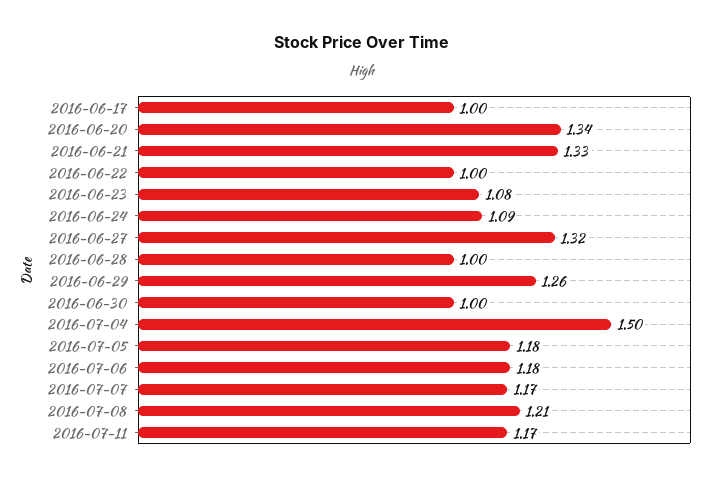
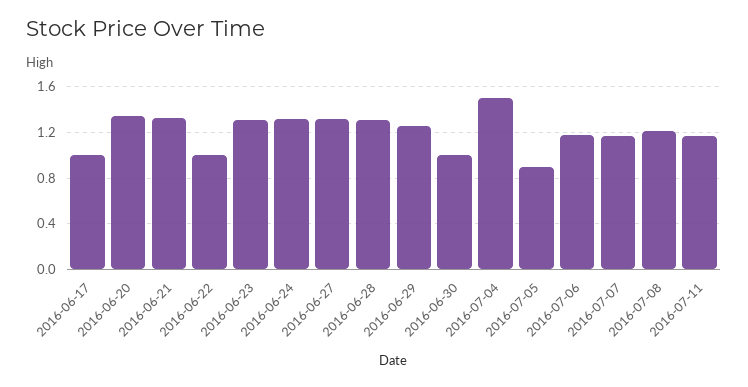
  {
    "2016-06-17": 1,
    "2016-06-20": 1.34,
    "2016-06-21": 1.33,
    "2016-06-22": 1,
-   "2016-06-23": 1.08,
+   "2016-06-23": 1.3,
-   "2016-06-24": 1.09,
+   "2016-06-24": 1.3,
    "2016-06-27": 1.32,
-   "2016-06-28": 1,
+   "2016-06-28": 1.3,
    "2016-06-29": 1.26,
    "2016-06-30": 1,
    "2016-07-04": 1.5,
-   "2016-07-05": 1.18,
+   "2016-07-05": 0.9,
    "2016-07-06": 1.18,
    "2016-07-07": 1.17,
    "2016-07-08": 1.21,
    "2016-07-11": 1.17
  }

